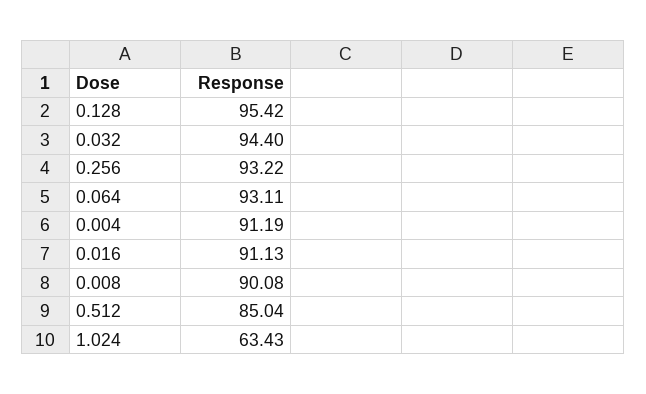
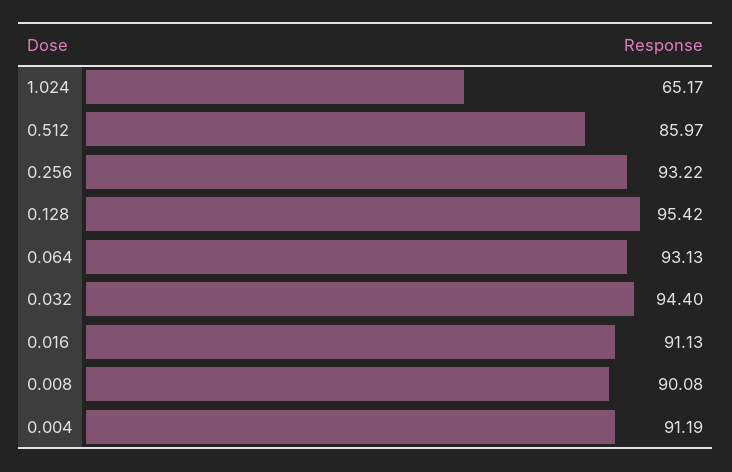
  {
    "0.128": 95.42,
    "0.032": 94.4,
    "0.256": 93.22,
-   "0.064": 93.11,
+   "0.064": 93.13,
    "0.004": 91.19,
    "0.016": 91.13,
    "0.008": 90.08,
-   "0.512": 85.04,
+   "0.512": 85.97,
-   "1.024": 63.43
+   "1.024": 65.17
  }

